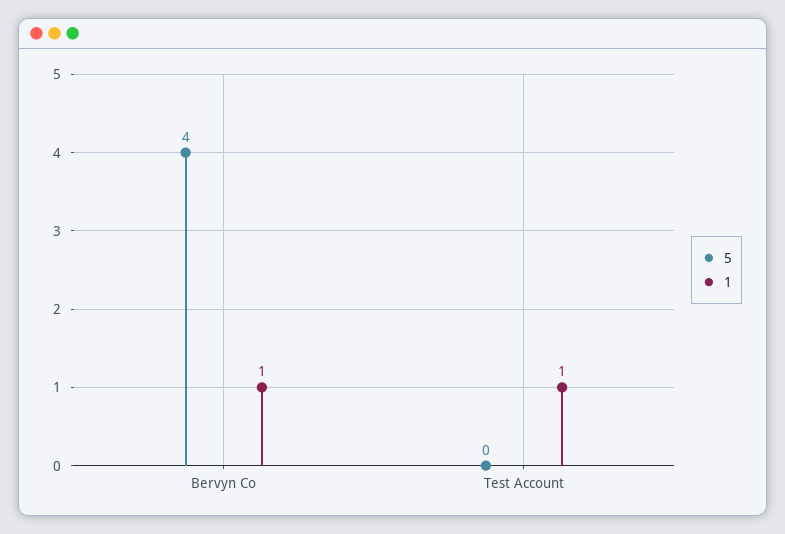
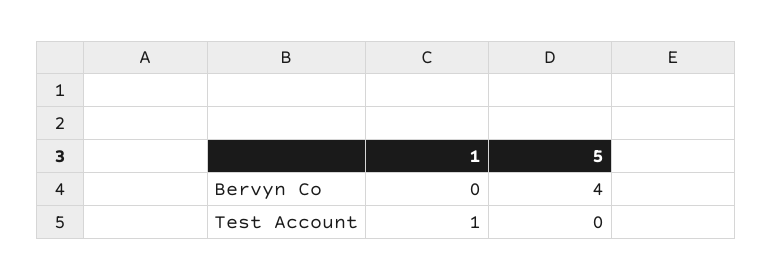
  {
    "5": {
      "Bervyn Co": 4,
      "Test Account": 0
    },
    "1": {
-     "Bervyn Co": 1,
+     "Bervyn Co": 0,
      "Test Account": 1
    }
  }

